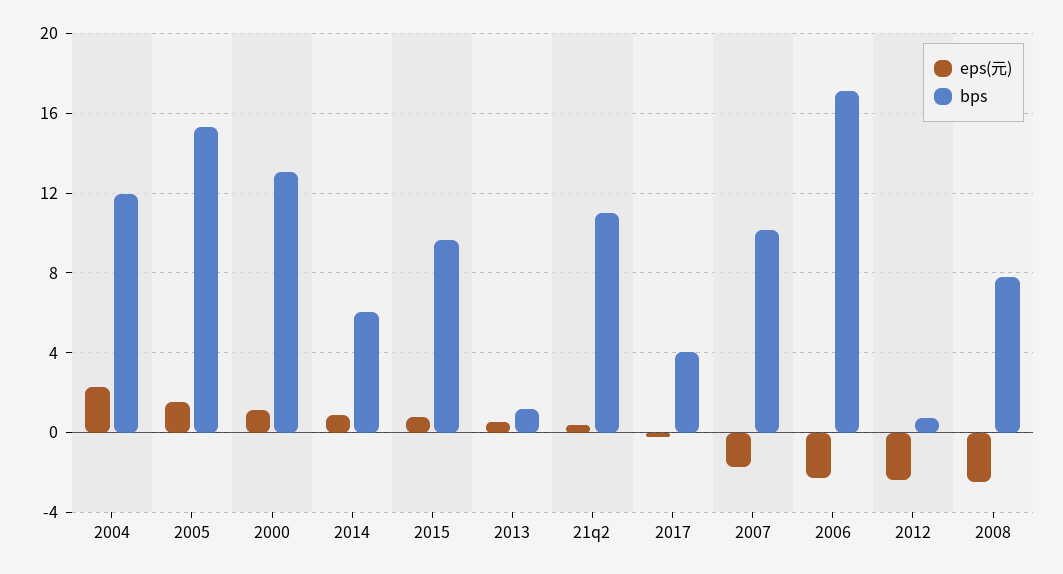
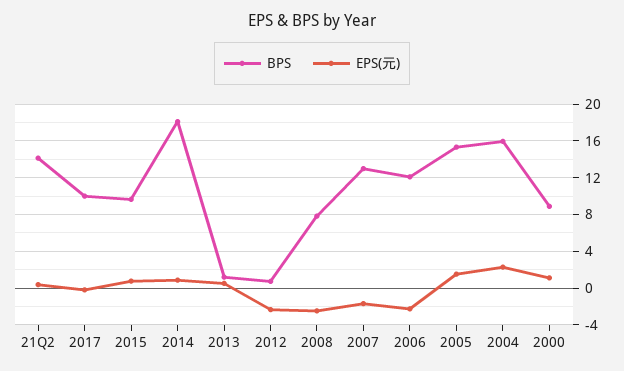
  {
    "eps(元)": {
      "2004": 2.5,
      "2005": 1.5,
      "2000": 1,
      "2014": 1,
      "2015": 1,
      "2013": 0.5,
      "21q2": 0.5,
      "2017": 0,
      "2007": -1.5,
      "2006": -2.5,
      "2012": -2.5,
      "2008": -2.5
    },
    "bps": {
-     "2004": 12,
+     "2004": 16,
      "2005": 15.5,
-     "2000": 13,
+     "2000": 9,
-     "2014": 6,
+     "2014": 18,
      "2015": 9.5,
      "2013": 1,
-     "21q2": 11,
+     "21q2": 14,
-     "2017": 4,
+     "2017": 10,
-     "2007": 10,
+     "2007": 13,
-     "2006": 17,
+     "2006": 12,
      "2012": 0.5,
      "2008": 8
    }
  }

